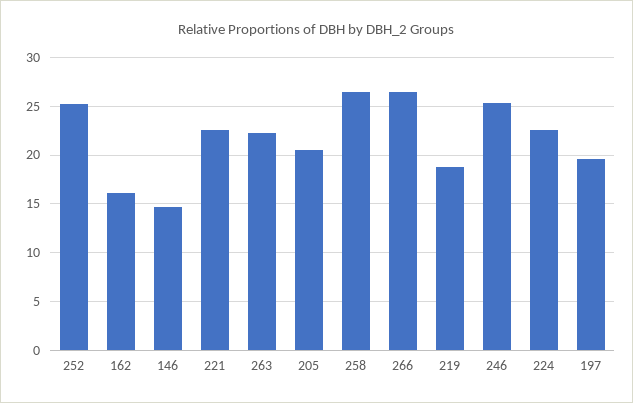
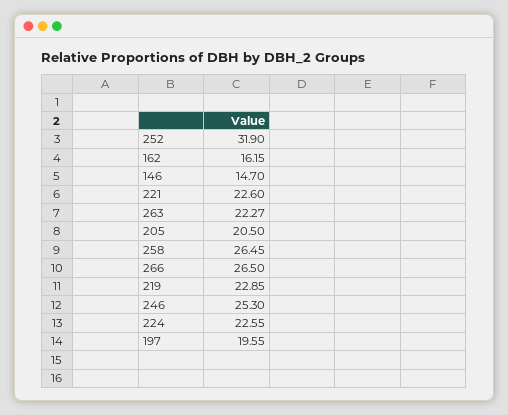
  {
-   "252": 25,
+   "252": 31.9,
    "162": 16.15,
    "146": 14.7,
    "221": 22.6,
    "263": 22.27,
    "205": 20.5,
    "258": 26.45,
    "266": 26.5,
-   "219": 19,
+   "219": 22.85,
    "246": 25.3,
    "224": 22.55,
    "197": 19.55
  }

